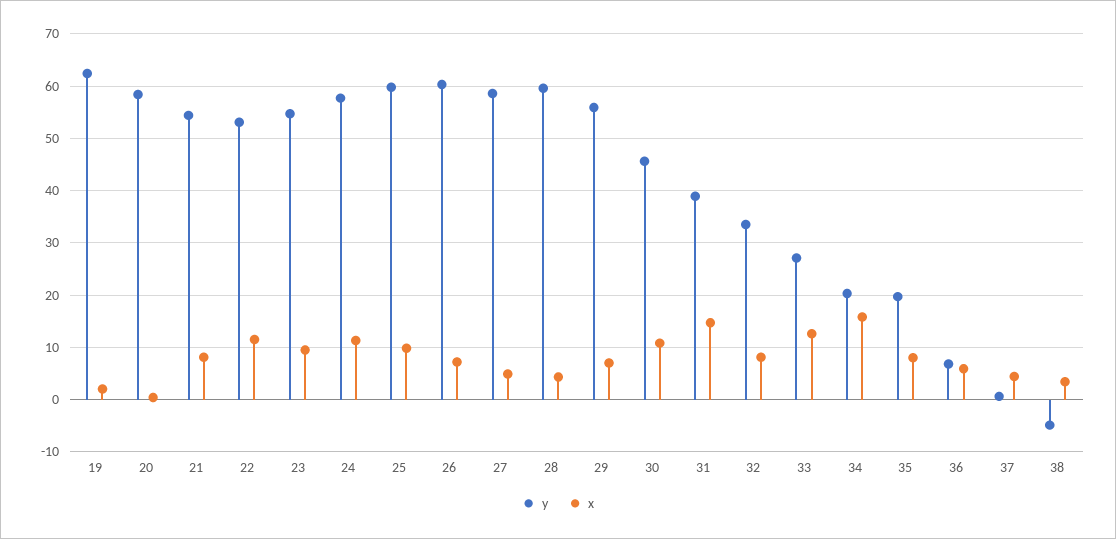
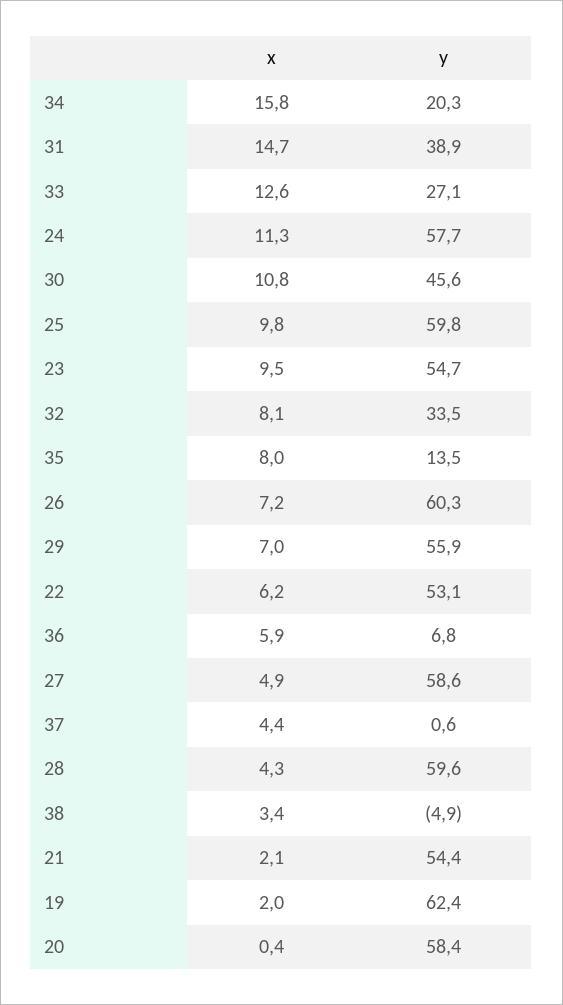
  {
    "y": {
      "19": 62.4,
      "20": 58.4,
      "21": 54.4,
      "22": 53.1,
      "23": 54.7,
      "24": 57.7,
      "25": 59.8,
      "26": 60.3,
      "27": 58.6,
      "28": 59.6,
      "29": 55.9,
      "30": 45.6,
      "31": 38.9,
      "32": 33.5,
      "33": 27.1,
      "34": 20.3,
-     "35": 20,
+     "35": 13.5,
      "36": 6.8,
      "37": 0.6,
      "38": -4.9
    },
    "x": {
      "19": 2,
      "20": 0.4,
-     "21": 8,
+     "21": 2.1,
-     "22": 12,
+     "22": 6.2,
      "23": 9.5,
      "24": 11.3,
      "25": 9.8,
      "26": 7.2,
      "27": 4.9,
      "28": 4.3,
      "29": 7,
      "30": 10.8,
      "31": 14.7,
      "32": 8.1,
      "33": 12.6,
      "34": 15.8,
      "35": 8,
      "36": 5.9,
      "37": 4.4,
      "38": 3.4
    }
  }

